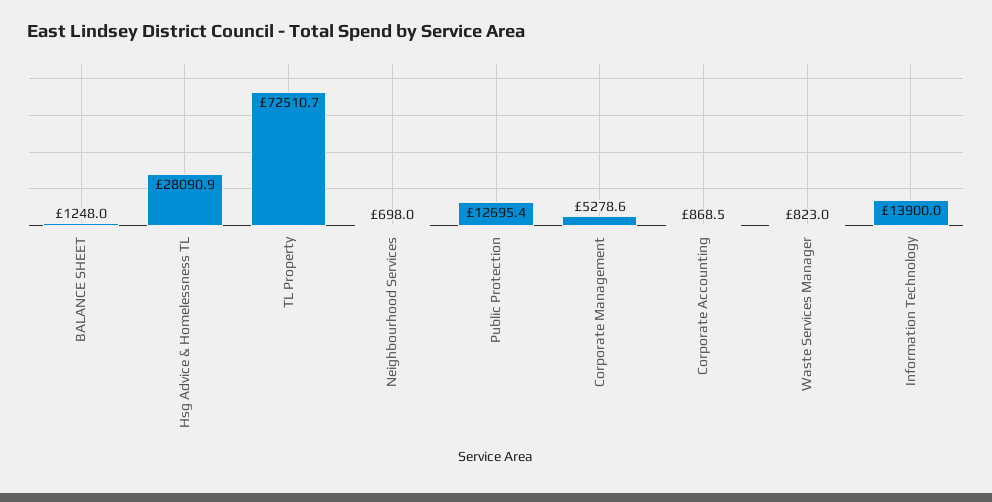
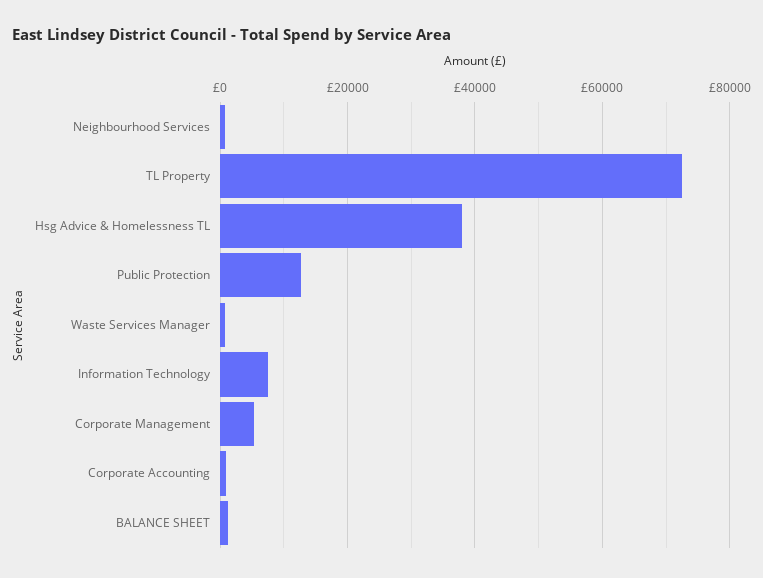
  {
    "BALANCE SHEET": 1248,
-   "Hsg Advice & Homelessness TL": 28090.9,
+   "Hsg Advice & Homelessness TL": 38000,
    "TL Property": 72510.7,
    "Neighbourhood Services": 698,
    "Public Protection": 12695.4,
    "Corporate Management": 5278.6,
    "Corporate Accounting": 868.5,
    "Waste Services Manager": 823,
-   "Information Technology": 13900
+   "Information Technology": 8000
  }

